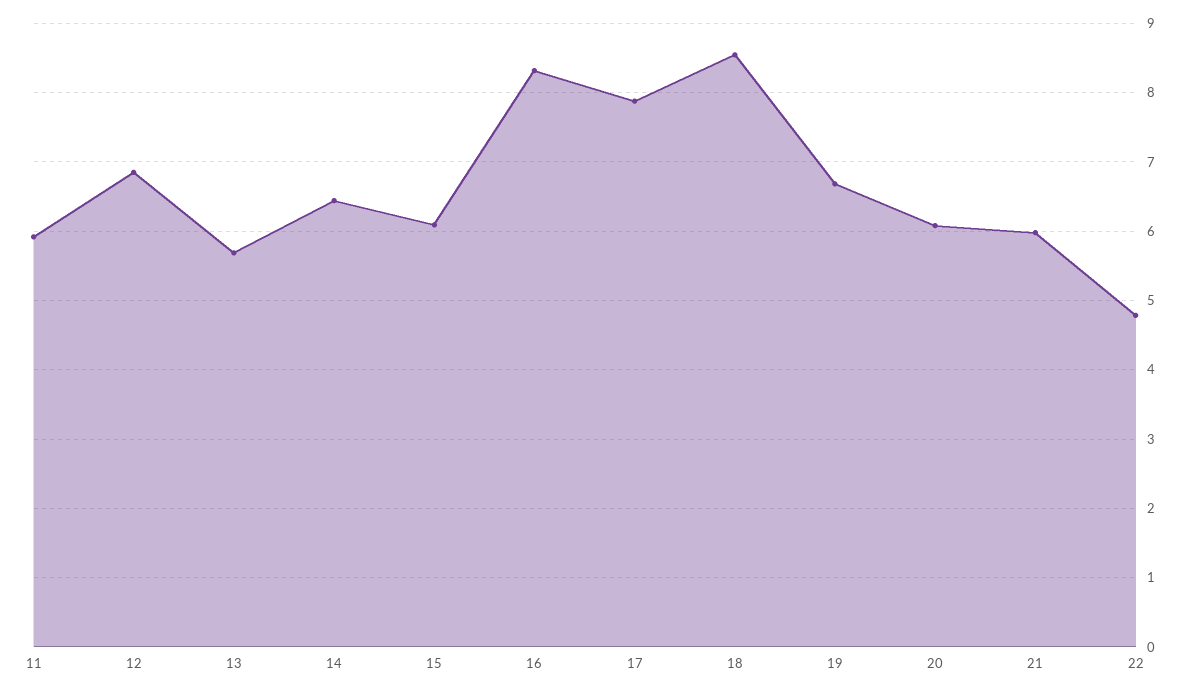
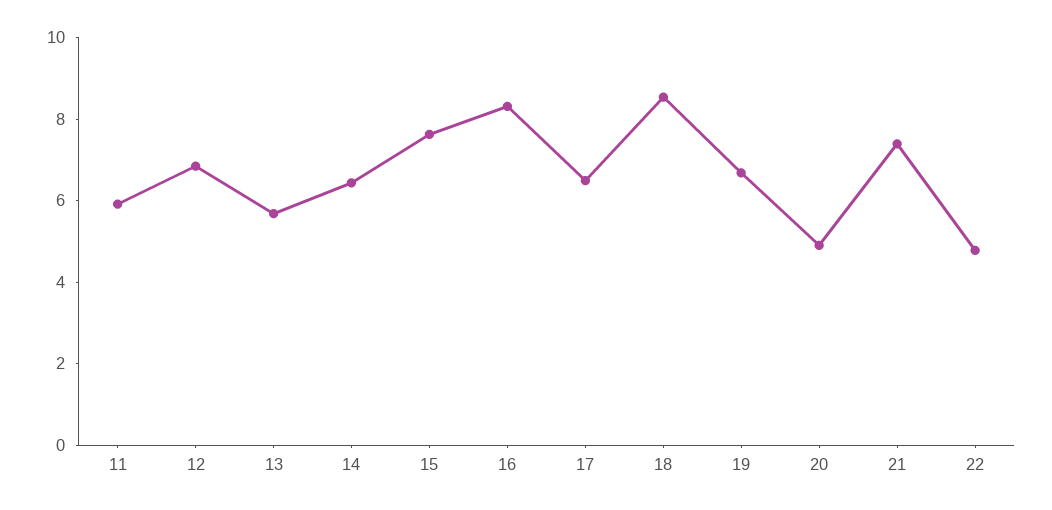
  {
    "11": 5.9,
    "12": 6.8,
    "13": 5.7,
    "14": 6.4,
-   "15": 6.1,
+   "15": 7.5,
    "16": 8.3,
-   "17": 7.9,
+   "17": 6.5,
    "18": 8.5,
    "19": 6.7,
-   "20": 6.1,
+   "20": 5,
-   "21": 6,
+   "21": 7.5,
    "22": 4.8
  }

